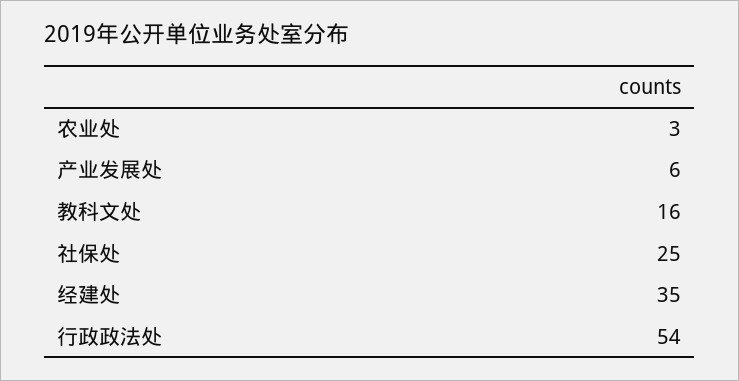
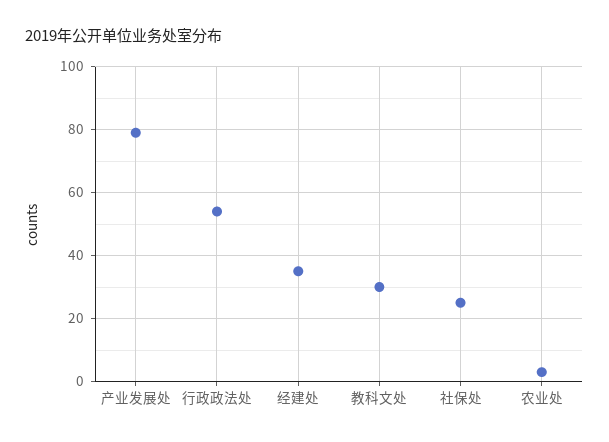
  {
    "农业处": 3,
-   "产业发展处": 6,
+   "产业发展处": 80,
-   "教科文处": 16,
+   "教科文处": 30,
    "社保处": 25,
    "经建处": 35,
    "行政政法处": 54
  }

